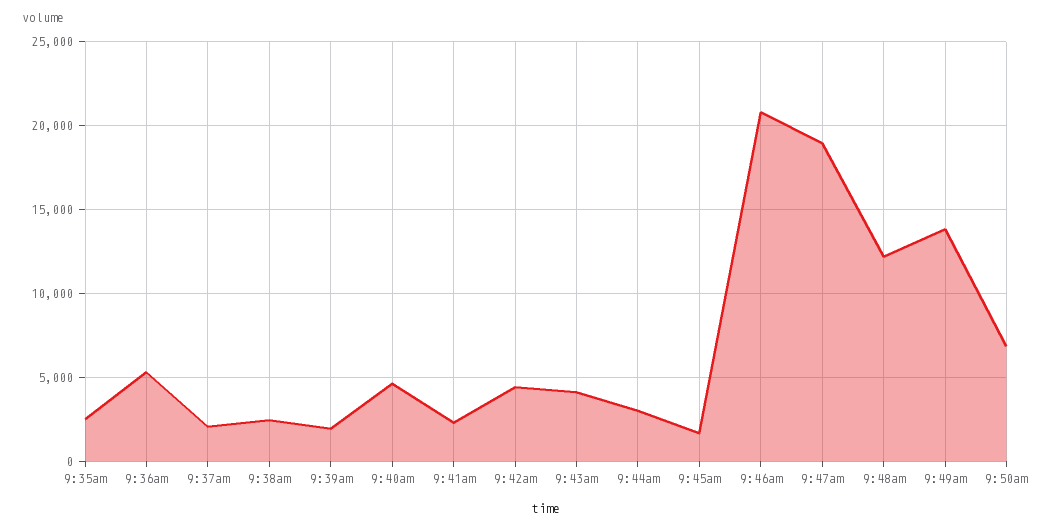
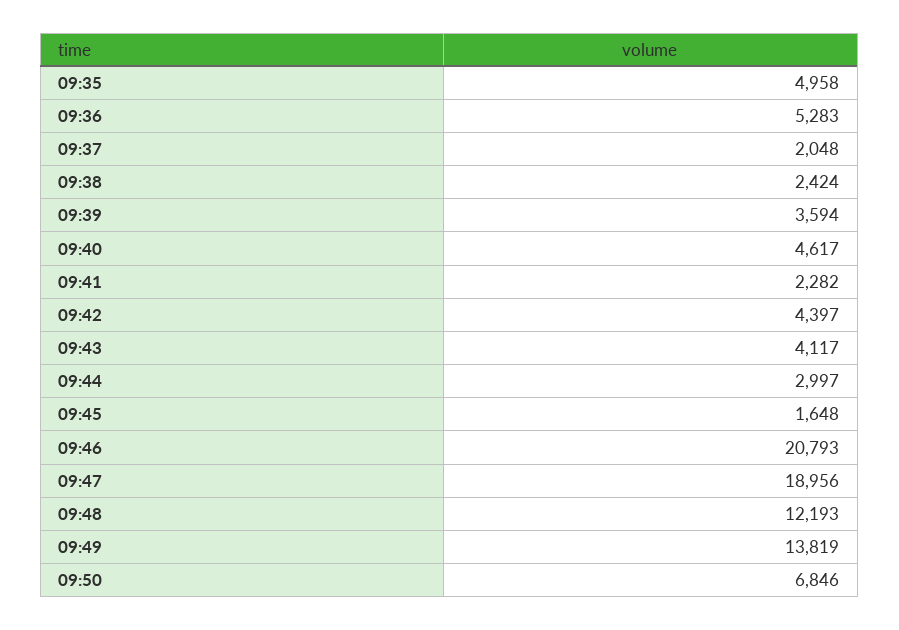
  {
-   "9:35am": 2500,
+   "9:35am": 4958,
    "9:36am": 5283,
    "9:37am": 2048,
    "9:38am": 2424,
-   "9:39am": 2000,
+   "9:39am": 3594,
    "9:40am": 4617,
    "9:41am": 2282,
    "9:42am": 4397,
    "9:43am": 4117,
    "9:44am": 2997,
    "9:45am": 1648,
    "9:46am": 20793,
    "9:47am": 18956,
    "9:48am": 12193,
    "9:49am": 13819,
    "9:50am": 6846
  }

